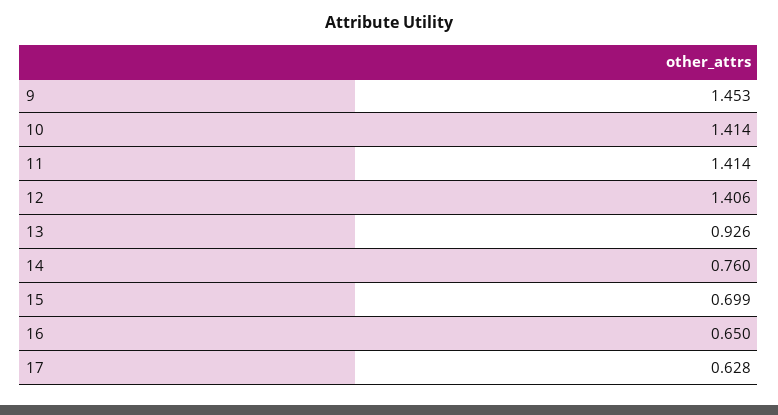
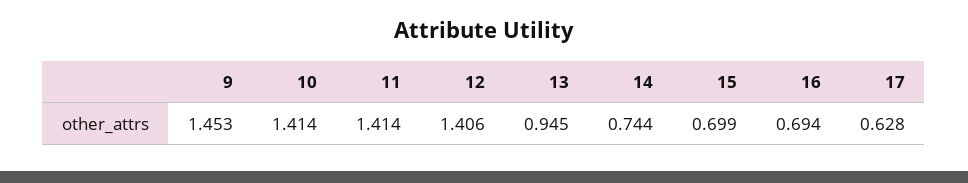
  {
    "9": 1.453,
    "10": 1.414,
    "11": 1.414,
    "12": 1.406,
-   "13": 0.926,
+   "13": 0.945,
-   "14": 0.76,
+   "14": 0.744,
    "15": 0.699,
-   "16": 0.65,
+   "16": 0.694,
    "17": 0.628
  }

